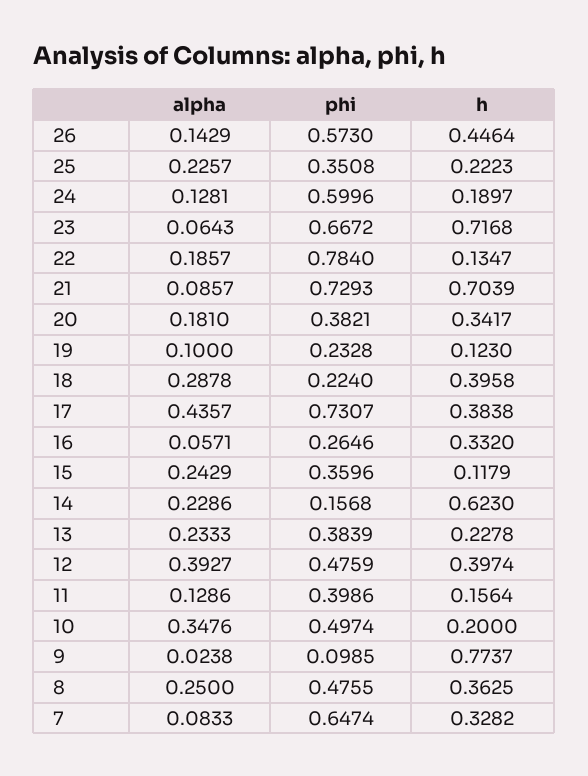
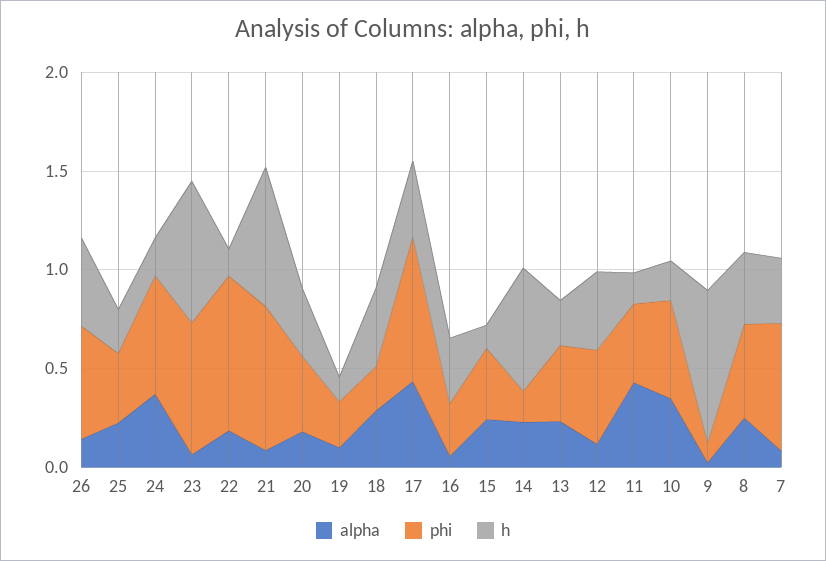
  {
    "alpha": {
      "26": 0.1429,
      "25": 0.2257,
-     "24": 0.1281,
+     "24": 0.4,
      "23": 0.0643,
      "22": 0.1857,
      "21": 0.0857,
      "20": 0.181,
      "19": 0.1,
      "18": 0.2878,
      "17": 0.4357,
      "16": 0.0571,
      "15": 0.2429,
      "14": 0.2286,
      "13": 0.2333,
-     "12": 0.3927,
+     "12": 0.1,
-     "11": 0.1286,
+     "11": 0.4,
      "10": 0.3476,
      "9": 0.0238,
      "8": 0.25,
      "7": 0.0833
    },
    "phi": {
      "26": 0.573,
      "25": 0.3508,
      "24": 0.5996,
      "23": 0.6672,
      "22": 0.784,
      "21": 0.7293,
      "20": 0.3821,
      "19": 0.2328,
      "18": 0.224,
      "17": 0.7307,
      "16": 0.2646,
      "15": 0.3596,
      "14": 0.1568,
      "13": 0.3839,
      "12": 0.4759,
      "11": 0.3986,
      "10": 0.4974,
      "9": 0.0985,
      "8": 0.4755,
      "7": 0.6474
    },
    "h": {
      "26": 0.4464,
      "25": 0.2223,
      "24": 0.1897,
      "23": 0.7168,
      "22": 0.1347,
      "21": 0.7039,
      "20": 0.3417,
      "19": 0.123,
      "18": 0.3958,
      "17": 0.3838,
      "16": 0.332,
      "15": 0.1179,
      "14": 0.623,
      "13": 0.2278,
      "12": 0.3974,
      "11": 0.1564,
      "10": 0.2,
      "9": 0.7737,
      "8": 0.3625,
      "7": 0.3282
    }
  }

